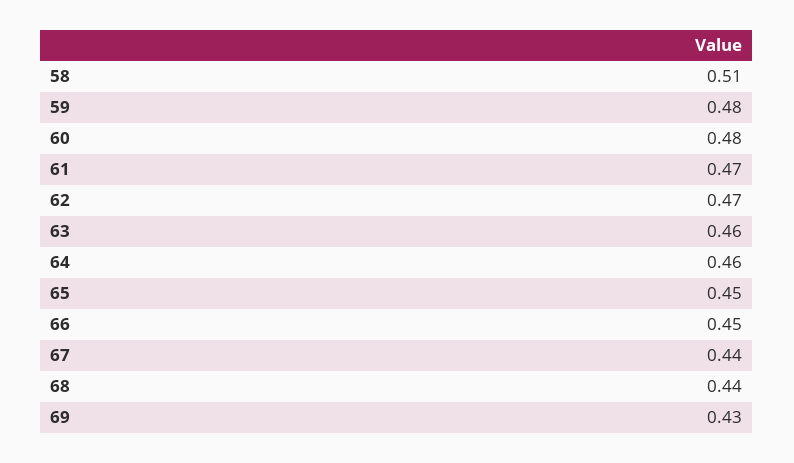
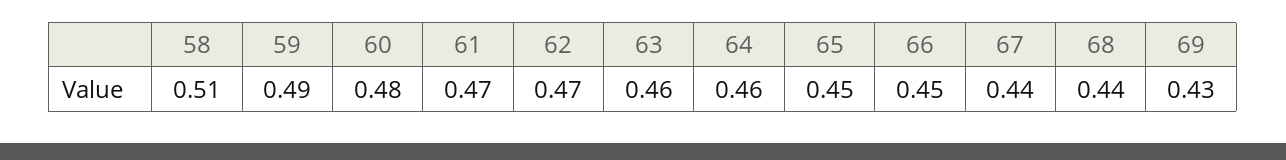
  {
    "58": 0.51,
-   "59": 0.48,
+   "59": 0.49,
    "60": 0.48,
    "61": 0.47,
    "62": 0.47,
    "63": 0.46,
    "64": 0.46,
    "65": 0.45,
    "66": 0.45,
    "67": 0.44,
    "68": 0.44,
    "69": 0.43
  }

